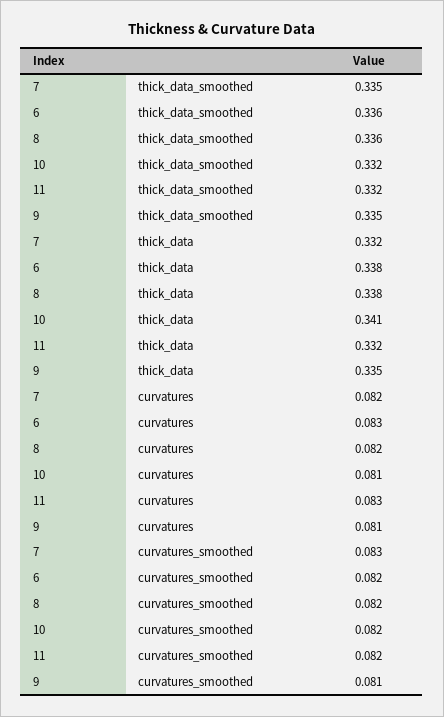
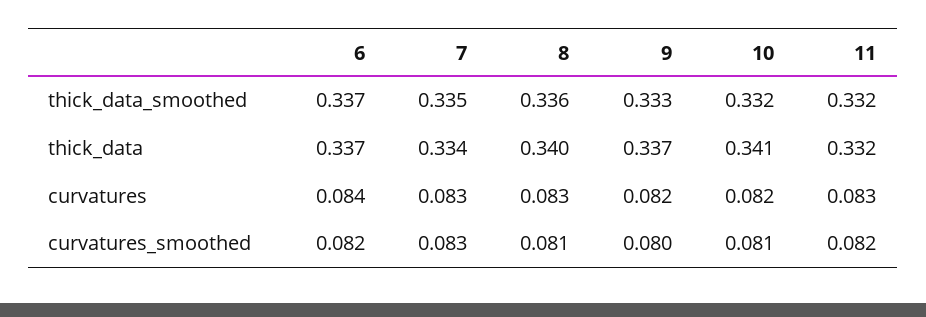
  {
    "7": {
      "thick_data_smoothed": 0.335,
-     "thick_data": 0.332,
+     "thick_data": 0.334,
-     "curvatures": 0.082,
+     "curvatures": 0.083,
      "curvatures_smoothed": 0.083
    },
    "6": {
-     "thick_data_smoothed": 0.336,
+     "thick_data_smoothed": 0.337,
-     "thick_data": 0.338,
+     "thick_data": 0.337,
-     "curvatures": 0.083,
+     "curvatures": 0.084,
      "curvatures_smoothed": 0.082
    },
    "8": {
      "thick_data_smoothed": 0.336,
-     "thick_data": 0.338,
+     "thick_data": 0.34,
-     "curvatures": 0.082,
+     "curvatures": 0.083,
-     "curvatures_smoothed": 0.082
+     "curvatures_smoothed": 0.081
    },
    "10": {
      "thick_data_smoothed": 0.332,
      "thick_data": 0.341,
-     "curvatures": 0.081,
+     "curvatures": 0.082,
-     "curvatures_smoothed": 0.082
+     "curvatures_smoothed": 0.081
    },
    "11": {
      "thick_data_smoothed": 0.332,
      "thick_data": 0.332,
      "curvatures": 0.083,
      "curvatures_smoothed": 0.082
    },
    "9": {
-     "thick_data_smoothed": 0.335,
+     "thick_data_smoothed": 0.333,
-     "thick_data": 0.335,
+     "thick_data": 0.337,
-     "curvatures": 0.081,
+     "curvatures": 0.082,
-     "curvatures_smoothed": 0.081
+     "curvatures_smoothed": 0.08
    }
  }

